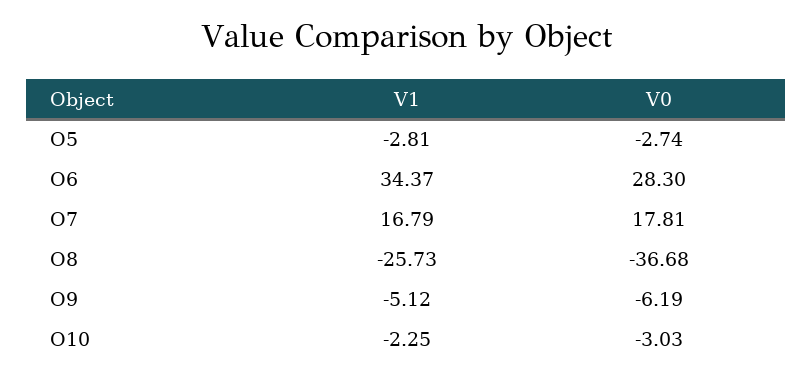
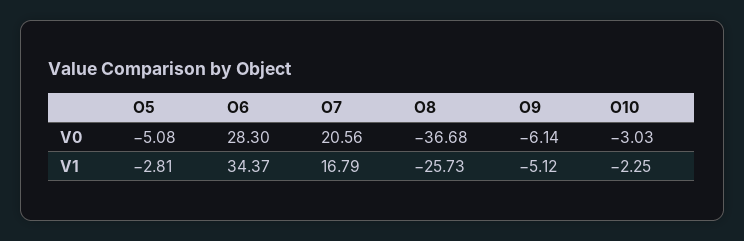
  {
    "V1": {
      "O5": -2.81,
      "O6": 34.37,
      "O7": 16.79,
      "O8": -25.73,
      "O9": -5.12,
      "O10": -2.25
    },
    "V0": {
-     "O5": -2.74,
+     "O5": -5.08,
      "O6": 28.3,
-     "O7": 17.81,
+     "O7": 20.56,
      "O8": -36.68,
-     "O9": -6.19,
+     "O9": -6.14,
      "O10": -3.03
    }
  }

